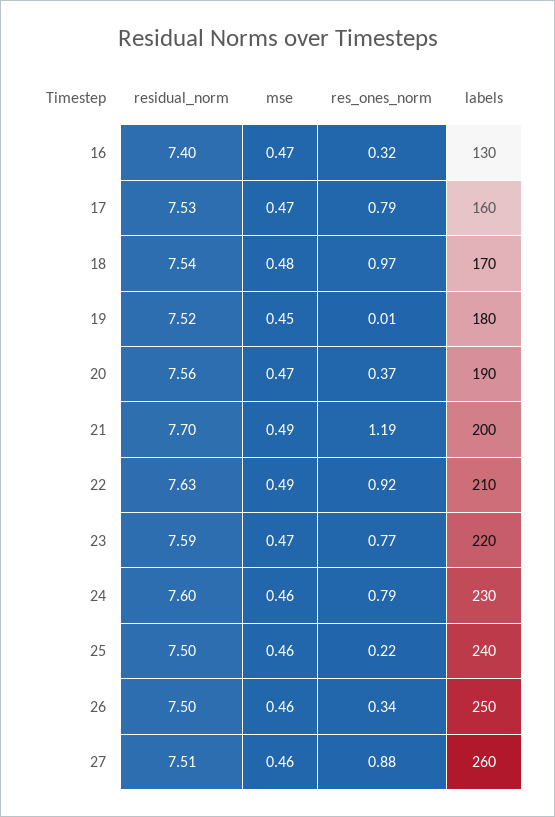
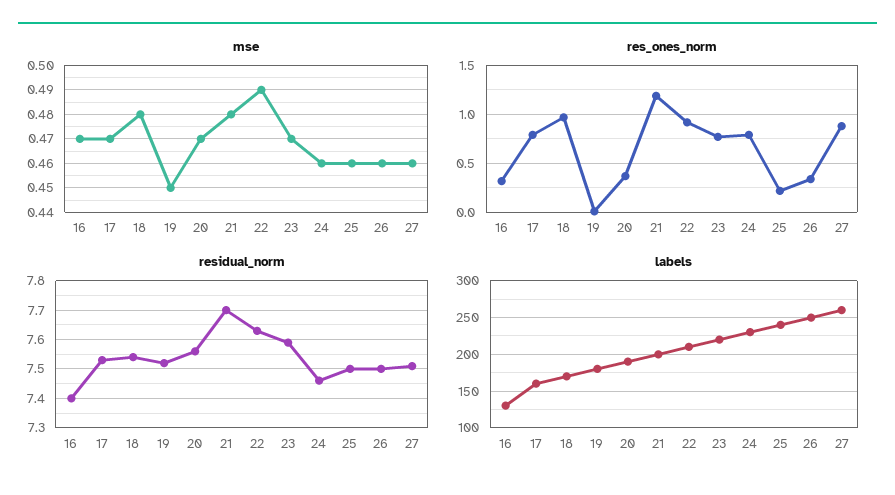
  {
    "residual_norm": {
      "16": 7.4,
      "17": 7.53,
      "18": 7.54,
      "19": 7.52,
      "20": 7.56,
      "21": 7.7,
      "22": 7.63,
      "23": 7.59,
-     "24": 7.6,
+     "24": 7.45,
      "25": 7.5,
      "26": 7.5,
      "27": 7.51
    },
    "mse": {
      "16": 0.47,
      "17": 0.47,
      "18": 0.48,
      "19": 0.45,
      "20": 0.47,
-     "21": 0.49,
+     "21": 0.48,
      "22": 0.49,
      "23": 0.47,
      "24": 0.46,
      "25": 0.46,
      "26": 0.46,
      "27": 0.46
    },
    "res_ones_norm": {
      "16": 0.32,
      "17": 0.79,
      "18": 0.97,
      "19": 0.01,
      "20": 0.37,
      "21": 1.19,
      "22": 0.92,
      "23": 0.77,
      "24": 0.79,
      "25": 0.22,
      "26": 0.34,
      "27": 0.88
    },
    "labels": {
      "16": 130,
      "17": 160,
      "18": 170,
      "19": 180,
      "20": 190,
      "21": 200,
      "22": 210,
      "23": 220,
      "24": 230,
      "25": 240,
      "26": 250,
      "27": 260
    }
  }

